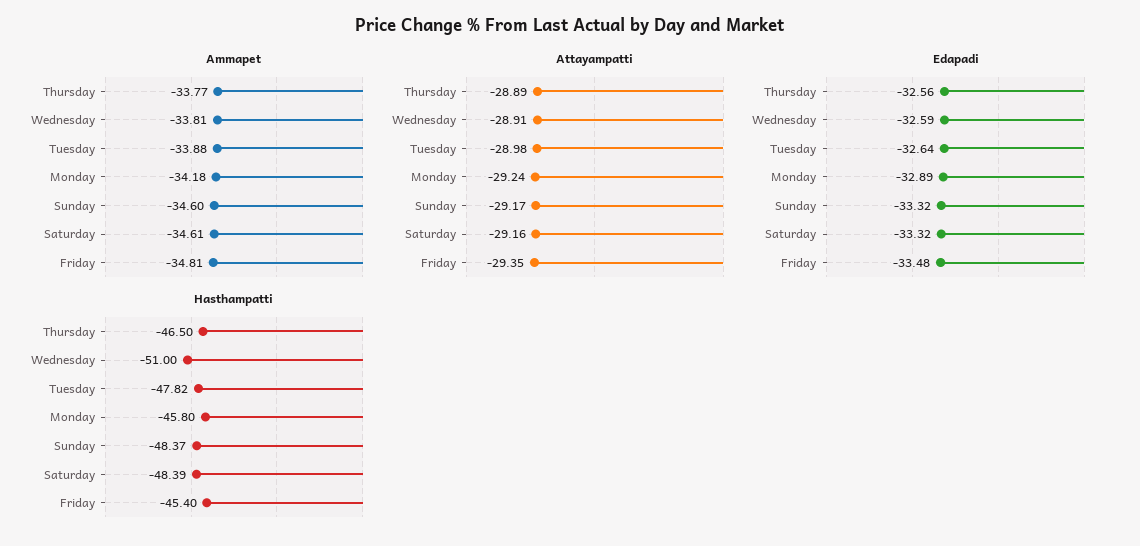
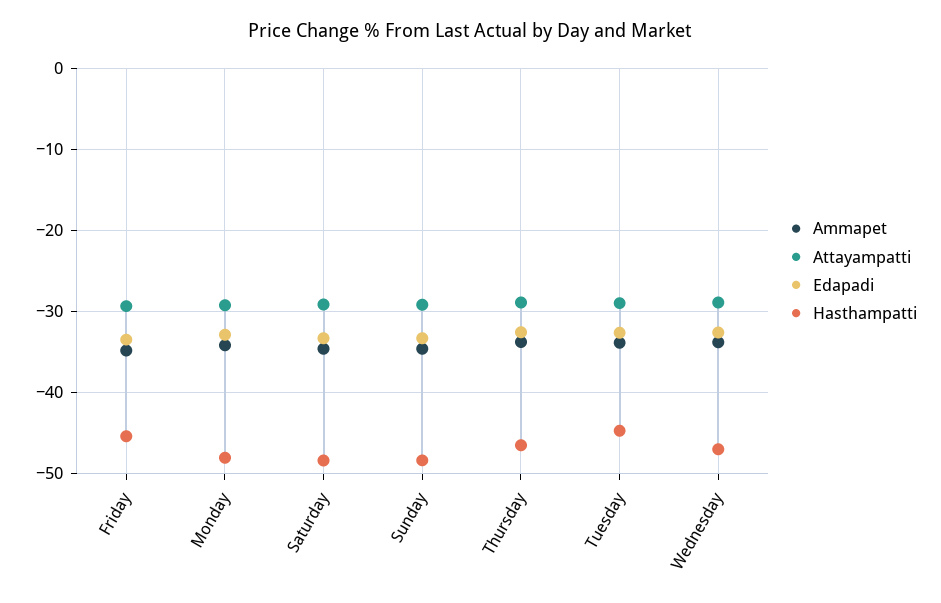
  {
    "Ammapet": {
      "Thursday": -33.77,
      "Wednesday": -33.81,
      "Tuesday": -33.88,
      "Monday": -34.18,
      "Sunday": -34.6,
      "Saturday": -34.61,
      "Friday": -34.81
    },
    "Attayampatti": {
      "Thursday": -28.89,
      "Wednesday": -28.91,
      "Tuesday": -28.98,
      "Monday": -29.24,
      "Sunday": -29.17,
      "Saturday": -29.16,
      "Friday": -29.35
    },
    "Edapadi": {
      "Thursday": -32.56,
      "Wednesday": -32.59,
      "Tuesday": -32.64,
      "Monday": -32.89,
      "Sunday": -33.32,
      "Saturday": -33.32,
      "Friday": -33.48
    },
    "Hasthampatti": {
      "Thursday": -46.5,
-     "Wednesday": -51,
+     "Wednesday": -47,
-     "Tuesday": -47.82,
+     "Tuesday": -45,
-     "Monday": -45.8,
+     "Monday": -48,
      "Sunday": -48.37,
      "Saturday": -48.39,
      "Friday": -45.4
    }
  }

